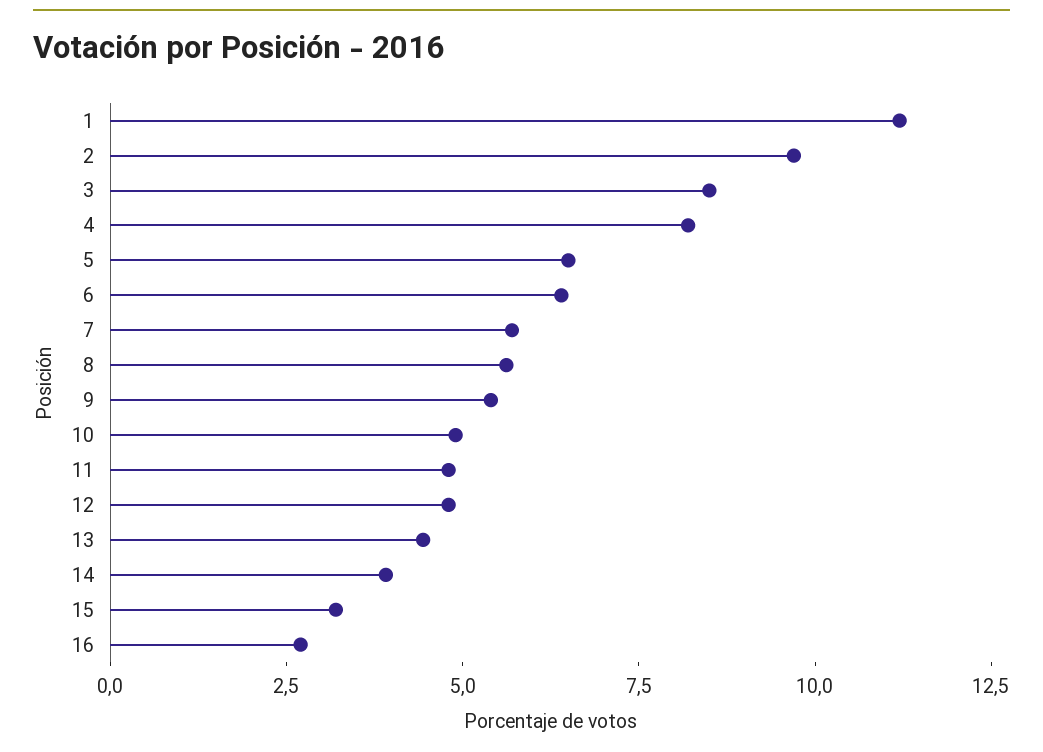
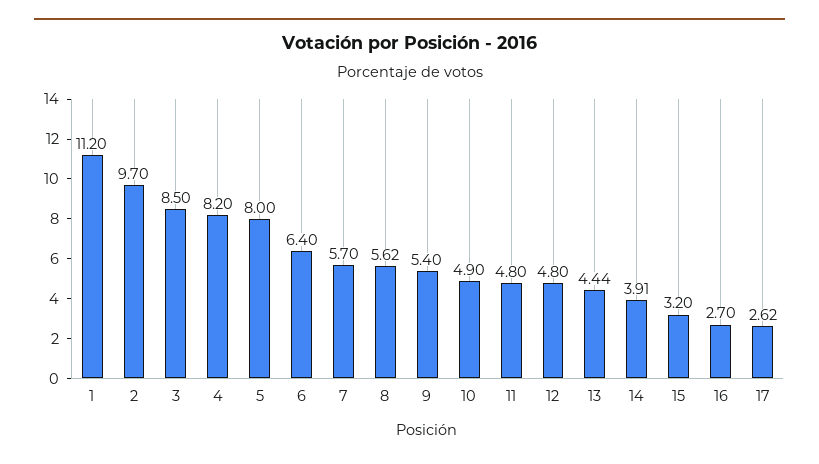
  {
    "1": 11.2,
    "2": 9.7,
    "3": 8.5,
    "4": 8.2,
-   "5": 6.5,
+   "5": 8,
    "6": 6.4,
    "7": 5.7,
    "8": 5.62,
    "9": 5.4,
    "10": 4.9,
    "11": 4.8,
    "12": 4.8,
    "13": 4.44,
    "14": 3.91,
    "15": 3.2,
-   "16": 2.7
+   "16": 2.7,
+   "17": 2.62
  }

